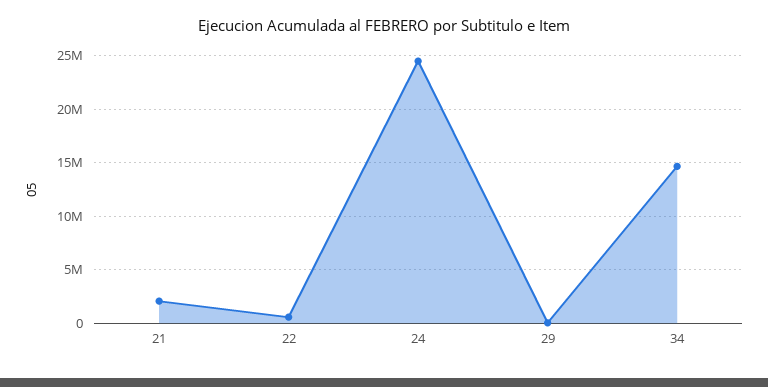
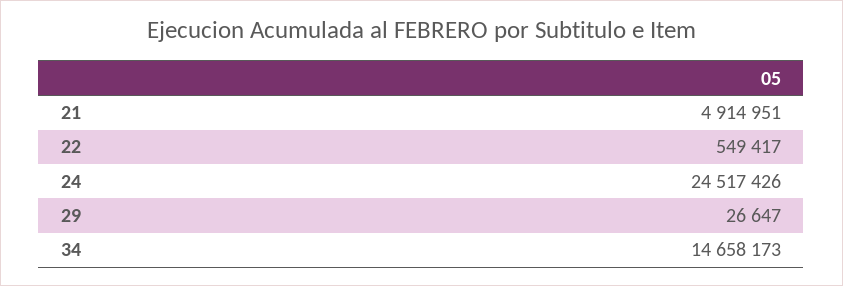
  {
-   "21": 2000000,
+   "21": 4914951,
    "22": 549417,
    "24": 24517426,
    "29": 26647,
    "34": 14658173
  }

